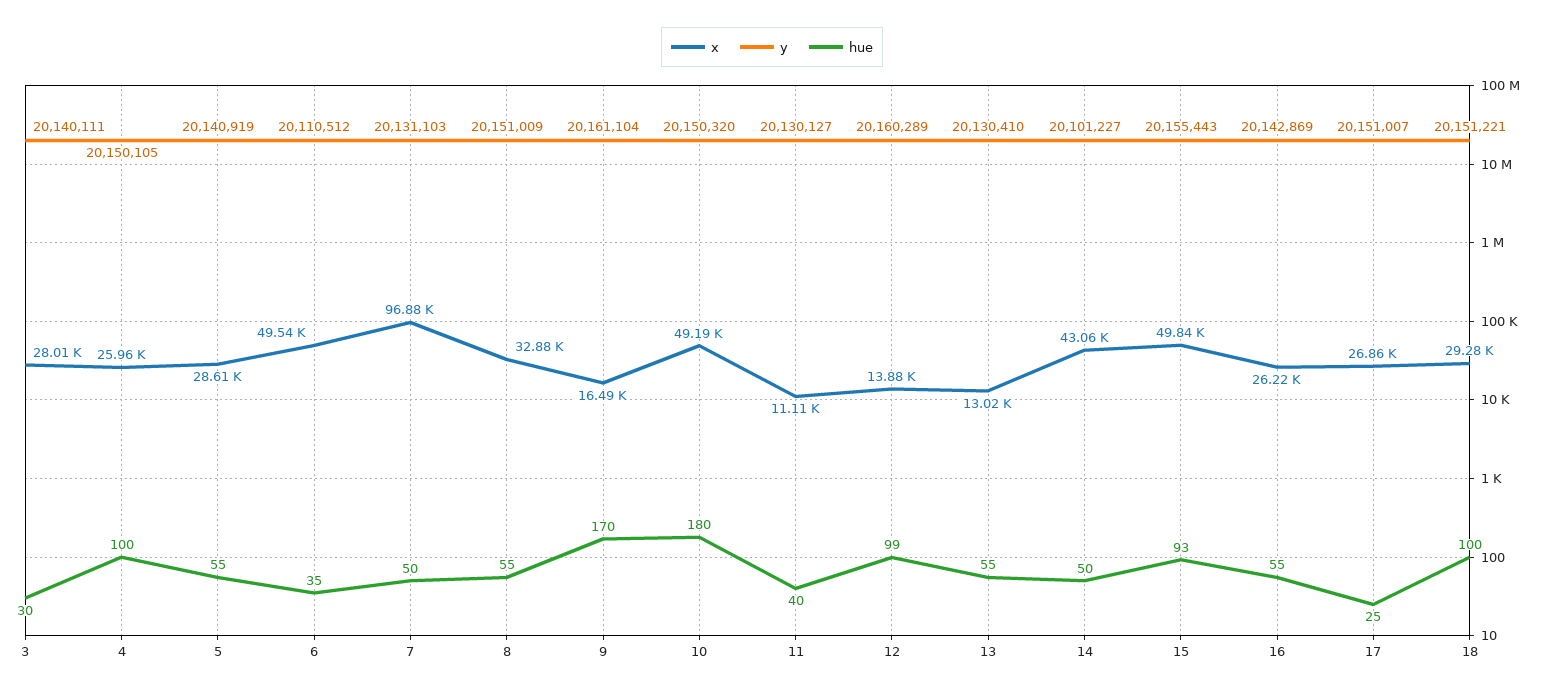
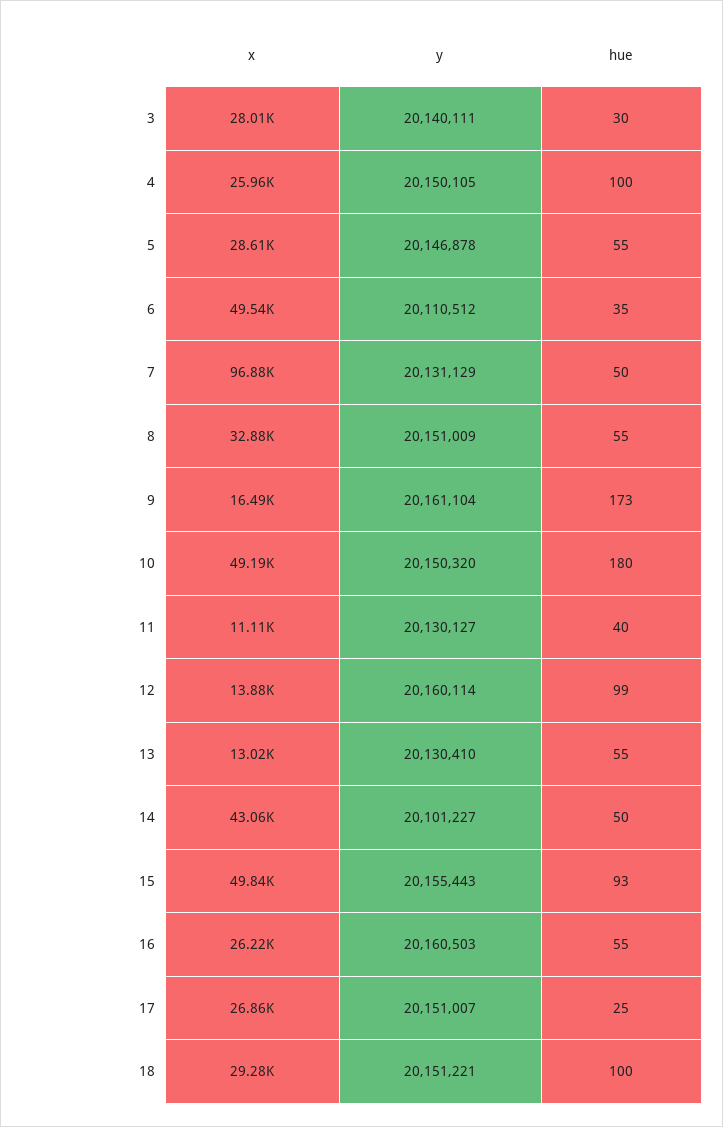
  {
    "x": {
      "3": 28010,
      "4": 25960,
      "5": 28610,
      "6": 49540,
      "7": 96880,
      "8": 32880,
      "9": 16490,
      "10": 49190,
      "11": 11110,
      "12": 13880,
      "13": 13020,
      "14": 43060,
      "15": 49840,
      "16": 26220,
      "17": 26860,
      "18": 29280
    },
    "y": {
      "3": 20140111,
      "4": 20150105,
-     "5": 20140919,
+     "5": 20146878,
      "6": 20110512,
-     "7": 20131103,
+     "7": 20131129,
      "8": 20151009,
      "9": 20161104,
      "10": 20150320,
      "11": 20130127,
-     "12": 20160289,
+     "12": 20160114,
      "13": 20130410,
      "14": 20101227,
      "15": 20155443,
-     "16": 20142869,
+     "16": 20160503,
      "17": 20151007,
      "18": 20151221
    },
    "hue": {
      "3": 30,
      "4": 100,
      "5": 55,
      "6": 35,
      "7": 50,
      "8": 55,
-     "9": 170,
+     "9": 173,
      "10": 180,
      "11": 40,
      "12": 99,
      "13": 55,
      "14": 50,
      "15": 93,
      "16": 55,
      "17": 25,
      "18": 100
    }
  }

